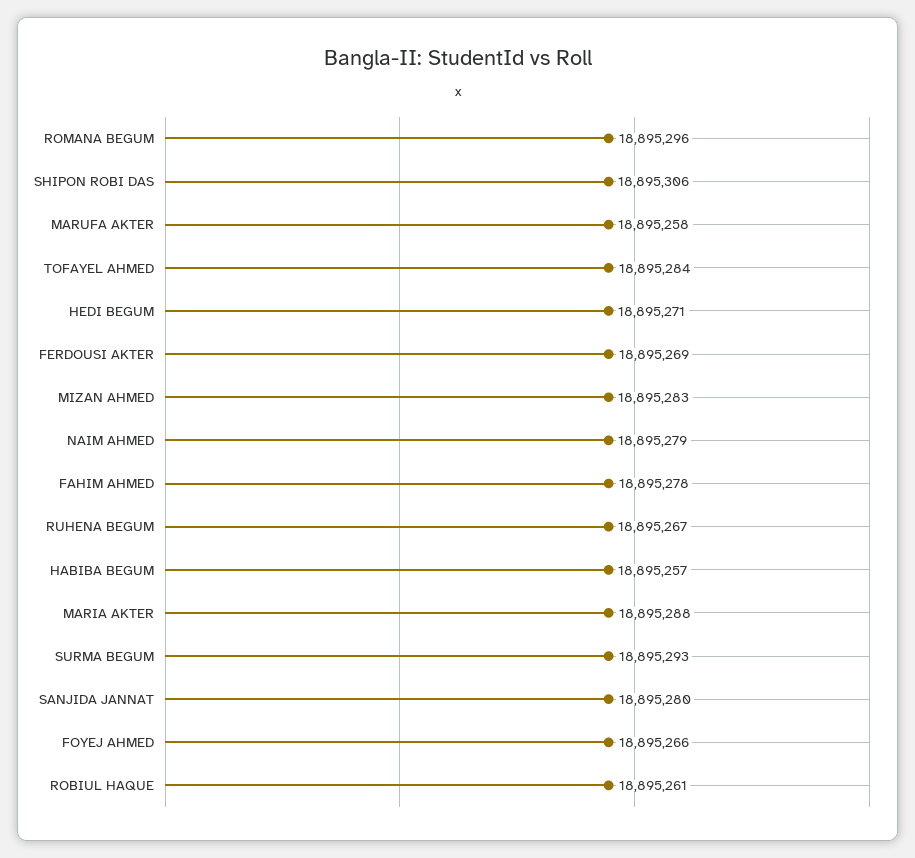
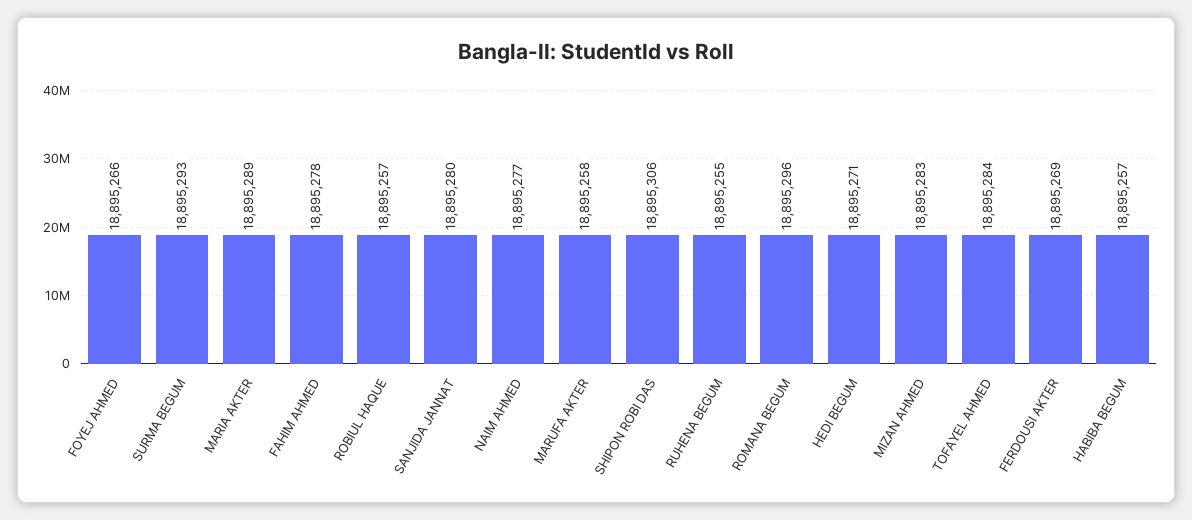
  {
    "ROMANA BEGUM": 18895296,
    "SHIPON ROBI DAS": 18895306,
    "MARUFA AKTER": 18895258,
    "TOFAYEL AHMED": 18895284,
    "HEDI BEGUM": 18895271,
    "FERDOUSI AKTER": 18895269,
    "MIZAN AHMED": 18895283,
-   "NAIM AHMED": 18895279,
+   "NAIM AHMED": 18895277,
    "FAHIM AHMED": 18895278,
-   "RUHENA BEGUM": 18895267,
+   "RUHENA BEGUM": 18895255,
    "HABIBA BEGUM": 18895257,
-   "MARIA AKTER": 18895288,
+   "MARIA AKTER": 18895289,
    "SURMA BEGUM": 18895293,
    "SANJIDA JANNAT": 18895280,
    "FOYEJ AHMED": 18895266,
-   "ROBIUL HAQUE": 18895261
+   "ROBIUL HAQUE": 18895257
  }

